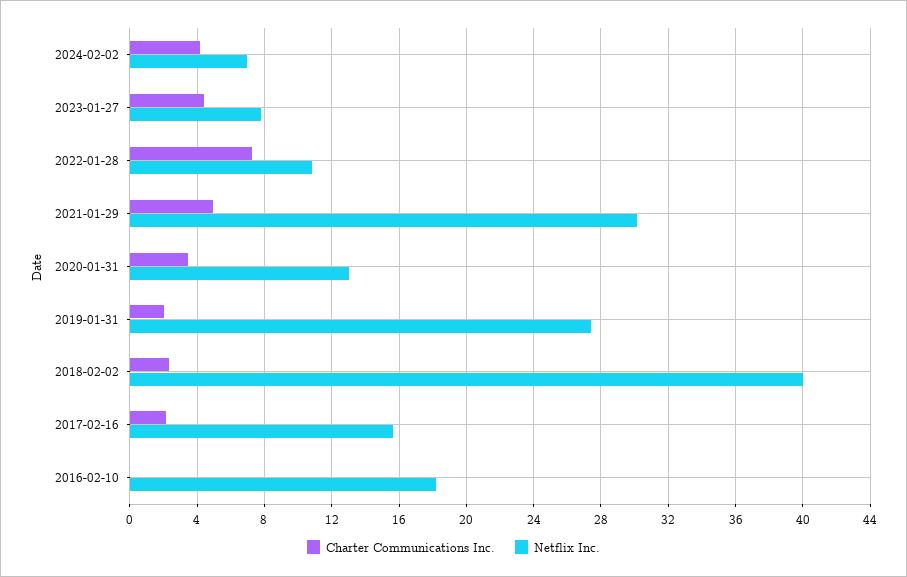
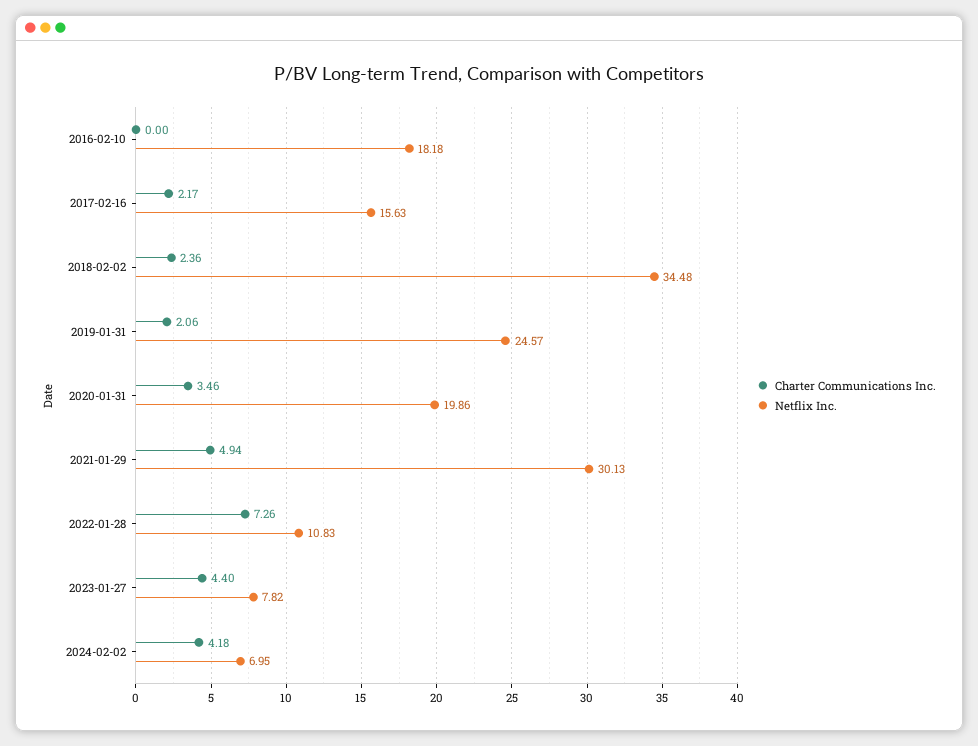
  {
    "Charter Communications Inc.": {
      "2024-02-02": 4.18,
      "2023-01-27": 4.4,
      "2022-01-28": 7.26,
      "2021-01-29": 4.94,
      "2020-01-31": 3.46,
      "2019-01-31": 2.06,
      "2018-02-02": 2.36,
      "2017-02-16": 2.17,
      "2016-02-10": 0
    },
    "Netflix Inc.": {
      "2024-02-02": 6.95,
      "2023-01-27": 7.82,
      "2022-01-28": 10.83,
      "2021-01-29": 30.13,
-     "2020-01-31": 13,
+     "2020-01-31": 19.86,
-     "2019-01-31": 27.5,
+     "2019-01-31": 24.57,
-     "2018-02-02": 40,
+     "2018-02-02": 34.48,
      "2017-02-16": 15.63,
      "2016-02-10": 18.18
    }
  }

